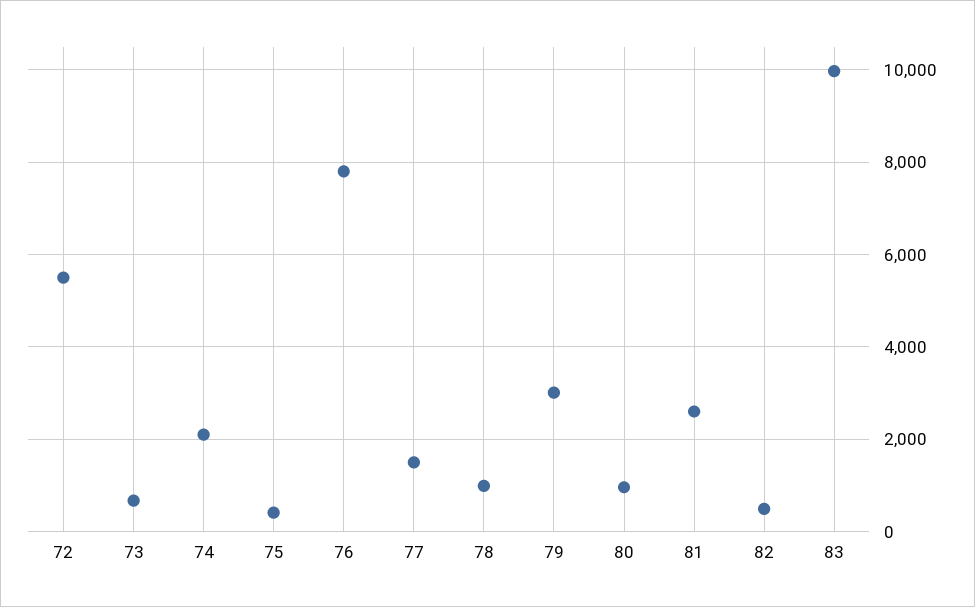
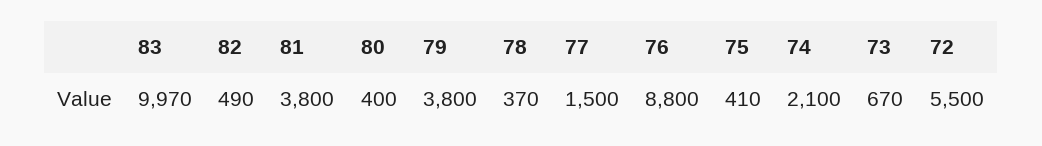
  {
    "72": 5500,
    "73": 670,
    "74": 2100,
    "75": 410,
-   "76": 7800,
+   "76": 8800,
    "77": 1500,
-   "78": 1000,
+   "78": 370,
-   "79": 3000,
+   "79": 3800,
-   "80": 1000,
+   "80": 400,
-   "81": 2600,
+   "81": 3800,
    "82": 490,
    "83": 9970
  }

